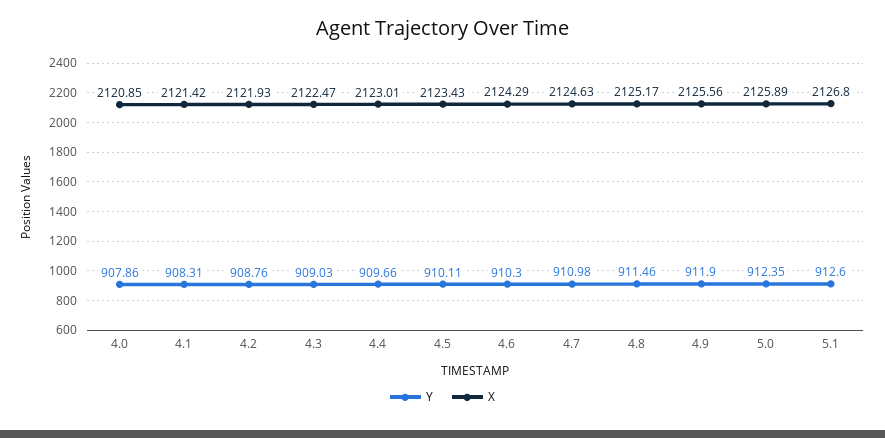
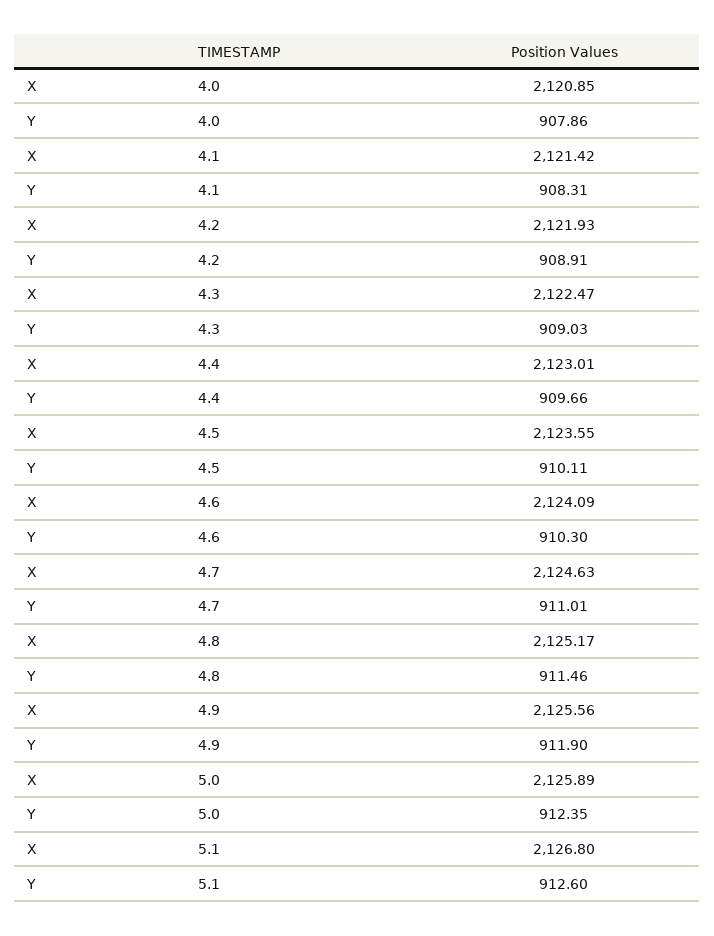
  {
    "Y": {
      "4.0": 907.86,
      "4.1": 908.31,
-     "4.2": 908.76,
+     "4.2": 908.91,
      "4.3": 909.03,
      "4.4": 909.66,
      "4.5": 910.11,
      "4.6": 910.3,
-     "4.7": 910.98,
+     "4.7": 911.01,
      "4.8": 911.46,
      "4.9": 911.9,
      "5.0": 912.35,
      "5.1": 912.6
    },
    "X": {
      "4.0": 2120.85,
      "4.1": 2121.42,
      "4.2": 2121.93,
      "4.3": 2122.47,
      "4.4": 2123.01,
-     "4.5": 2123.43,
+     "4.5": 2123.55,
-     "4.6": 2124.29,
+     "4.6": 2124.09,
      "4.7": 2124.63,
      "4.8": 2125.17,
      "4.9": 2125.56,
      "5.0": 2125.89,
      "5.1": 2126.8
    }
  }

